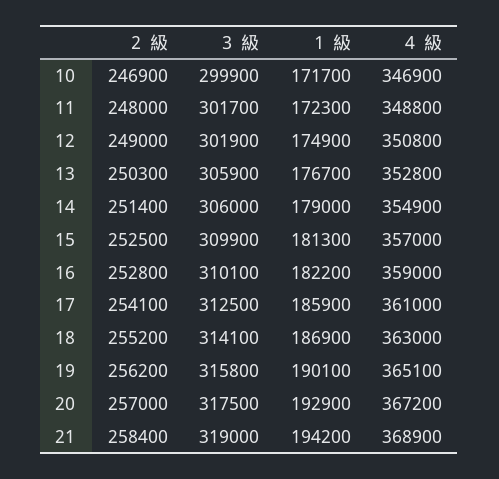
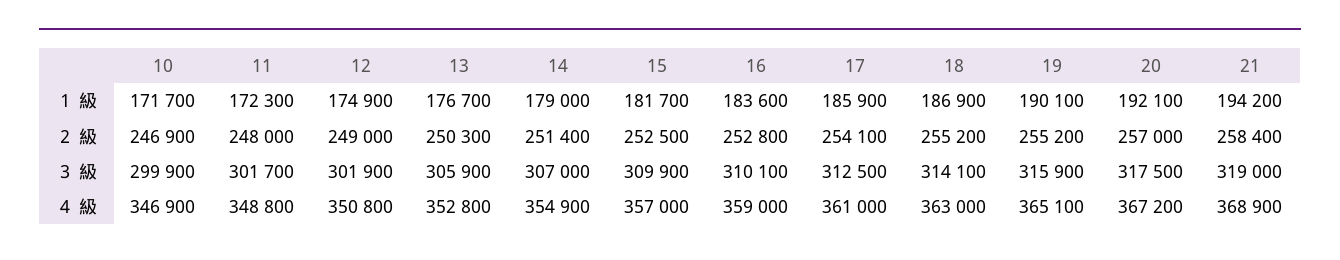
  {
    "２ 級": {
      "10": 246900,
      "11": 248000,
      "12": 249000,
      "13": 250300,
      "14": 251400,
      "15": 252500,
      "16": 252800,
      "17": 254100,
      "18": 255200,
-     "19": 256200,
+     "19": 255200,
      "20": 257000,
      "21": 258400
    },
    "３ 級": {
      "10": 299900,
      "11": 301700,
      "12": 301900,
      "13": 305900,
-     "14": 306000,
+     "14": 307000,
      "15": 309900,
      "16": 310100,
      "17": 312500,
      "18": 314100,
-     "19": 315800,
+     "19": 315900,
      "20": 317500,
      "21": 319000
    },
    "１ 級": {
      "10": 171700,
      "11": 172300,
      "12": 174900,
      "13": 176700,
      "14": 179000,
-     "15": 181300,
+     "15": 181700,
-     "16": 182200,
+     "16": 183600,
      "17": 185900,
      "18": 186900,
      "19": 190100,
-     "20": 192900,
+     "20": 192100,
      "21": 194200
    },
    "４ 級": {
      "10": 346900,
      "11": 348800,
      "12": 350800,
      "13": 352800,
      "14": 354900,
      "15": 357000,
      "16": 359000,
      "17": 361000,
      "18": 363000,
      "19": 365100,
      "20": 367200,
      "21": 368900
    }
  }

